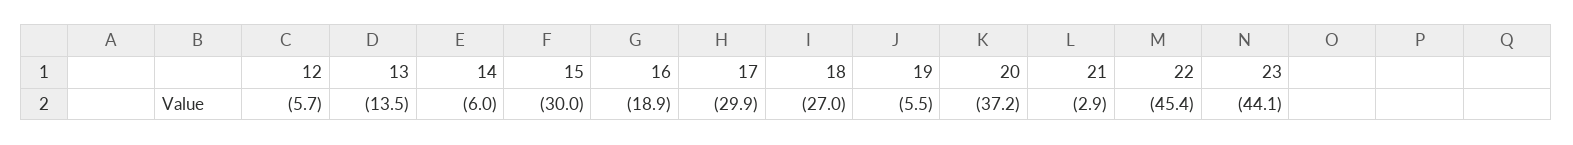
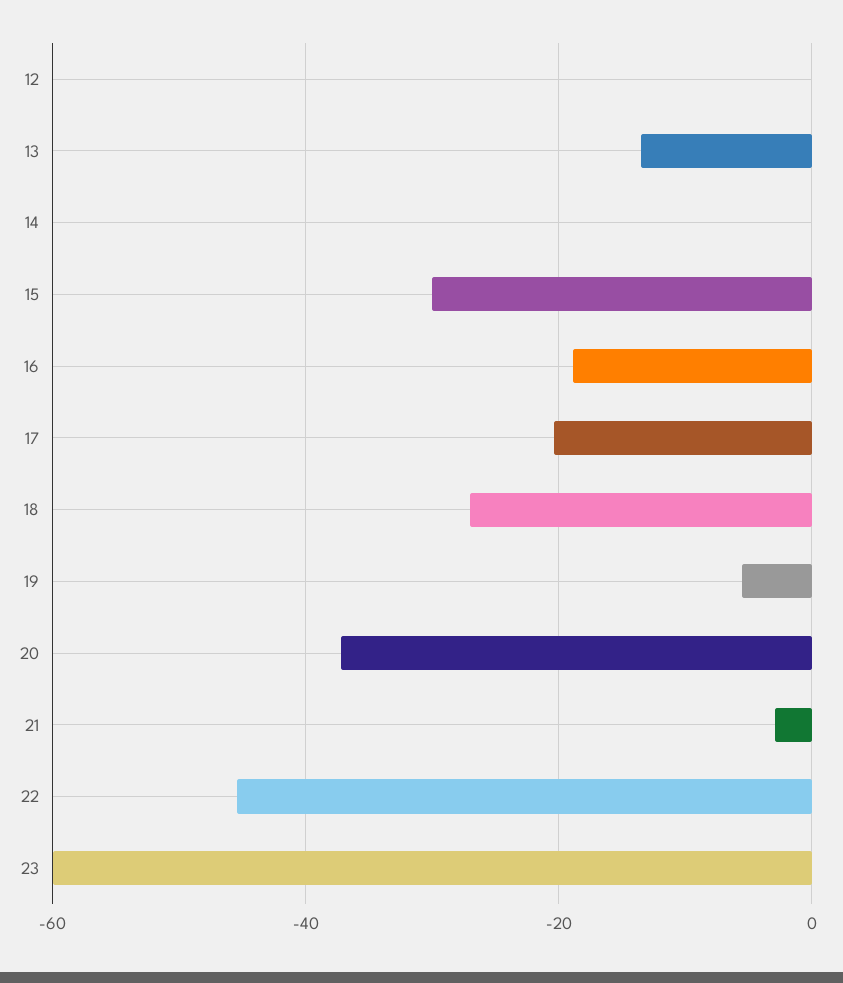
  {
-   "12": -5.7,
+   "12": 0,
    "13": -13.5,
-   "14": -6,
+   "14": 0,
    "15": -30,
    "16": -18.9,
-   "17": -29.9,
+   "17": -20,
    "18": -27,
    "19": -5.5,
    "20": -37.2,
    "21": -2.9,
    "22": -45.4,
-   "23": -44.1
+   "23": -60
  }

